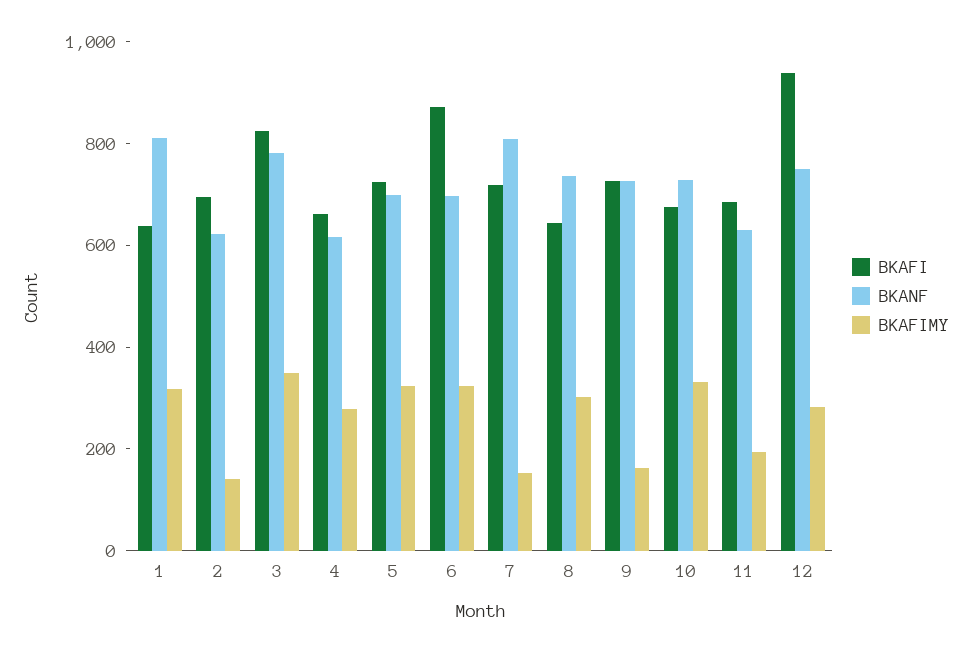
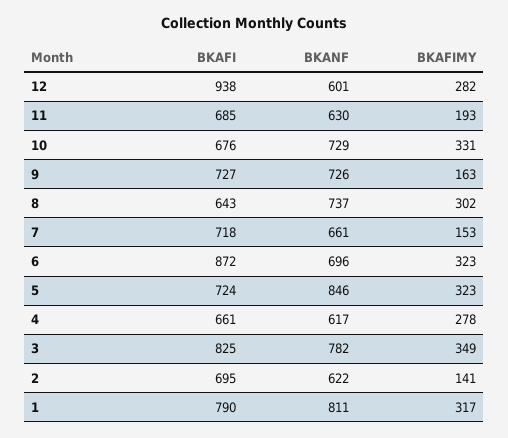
  {
    "BKAFI": {
-     "1": 650,
+     "1": 790,
      "2": 695,
      "3": 825,
      "4": 661,
      "5": 724,
      "6": 872,
      "7": 718,
      "8": 643,
      "9": 727,
      "10": 676,
      "11": 685,
      "12": 938
    },
    "BKANF": {
      "1": 811,
      "2": 622,
      "3": 782,
      "4": 617,
-     "5": 700,
+     "5": 846,
      "6": 696,
-     "7": 800,
+     "7": 661,
      "8": 737,
      "9": 726,
      "10": 729,
      "11": 630,
-     "12": 750
+     "12": 601
    },
    "BKAFIMY": {
      "1": 317,
      "2": 141,
      "3": 349,
      "4": 278,
      "5": 323,
      "6": 323,
      "7": 153,
      "8": 302,
      "9": 163,
      "10": 331,
      "11": 193,
      "12": 282
    }
  }

